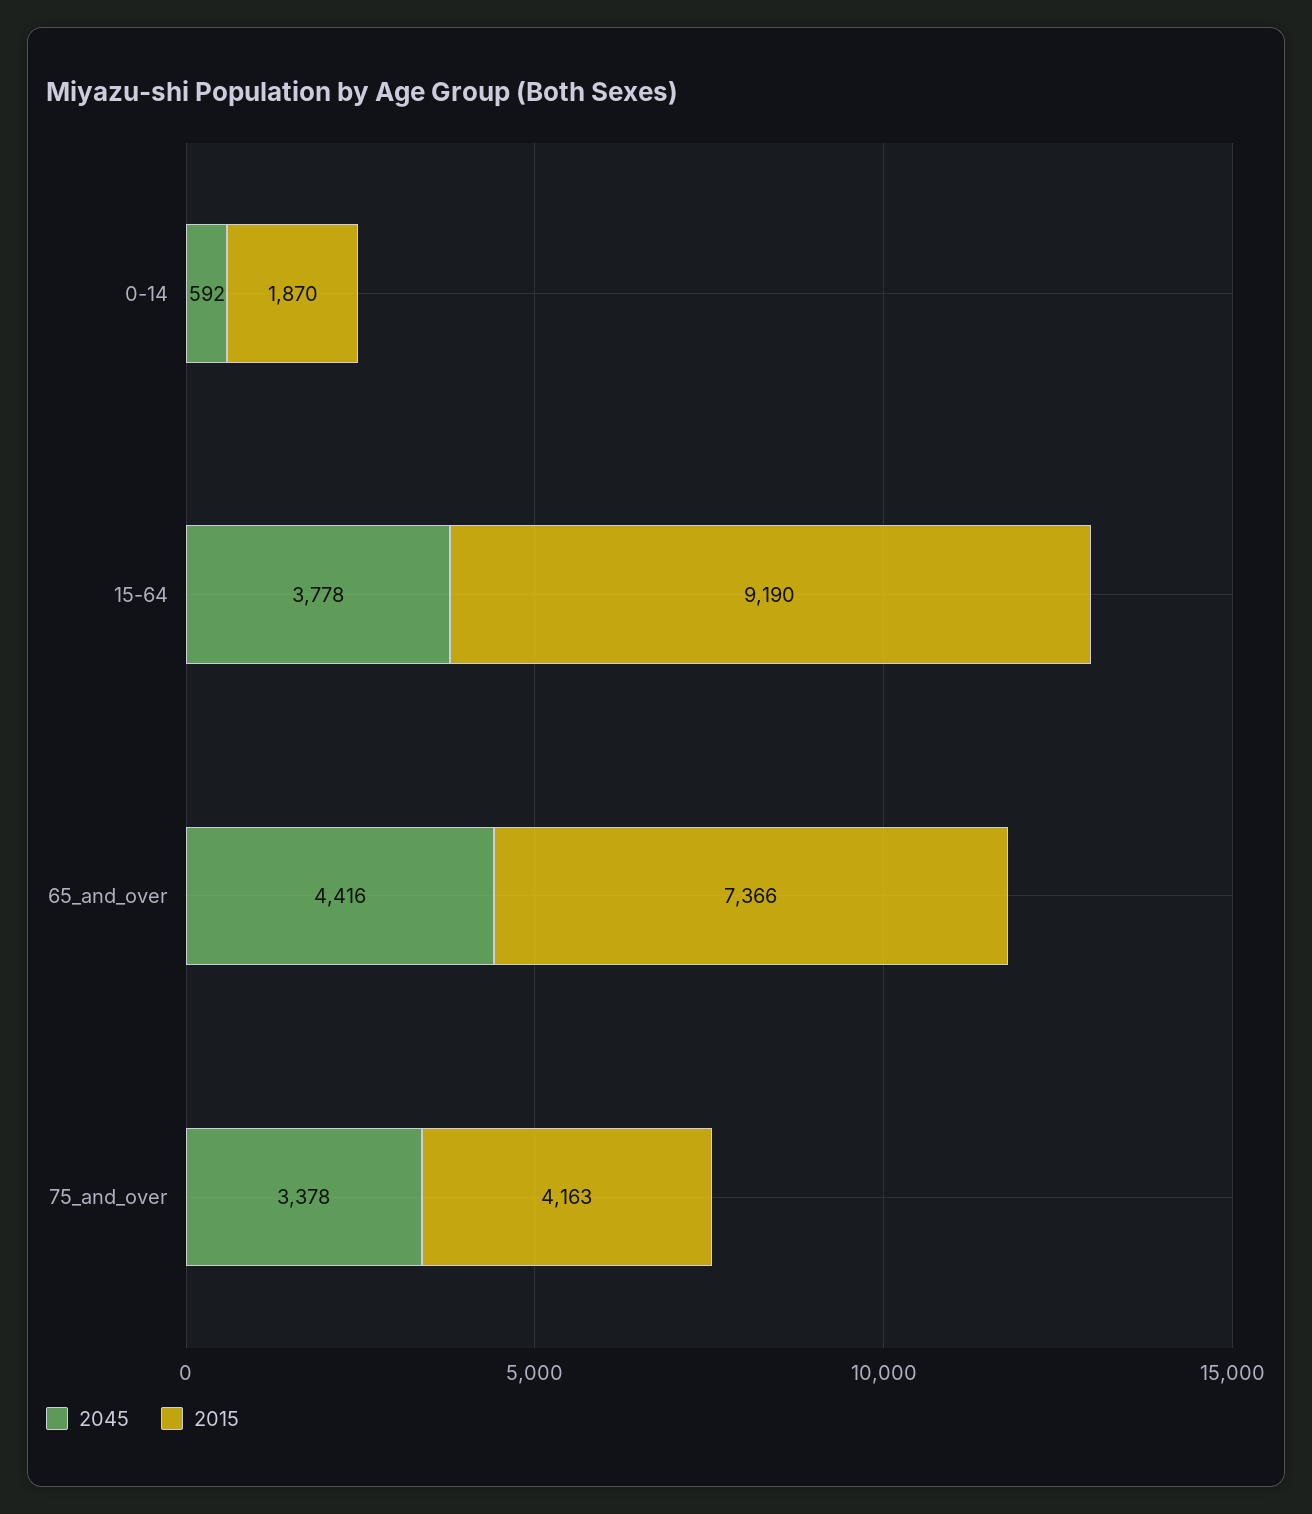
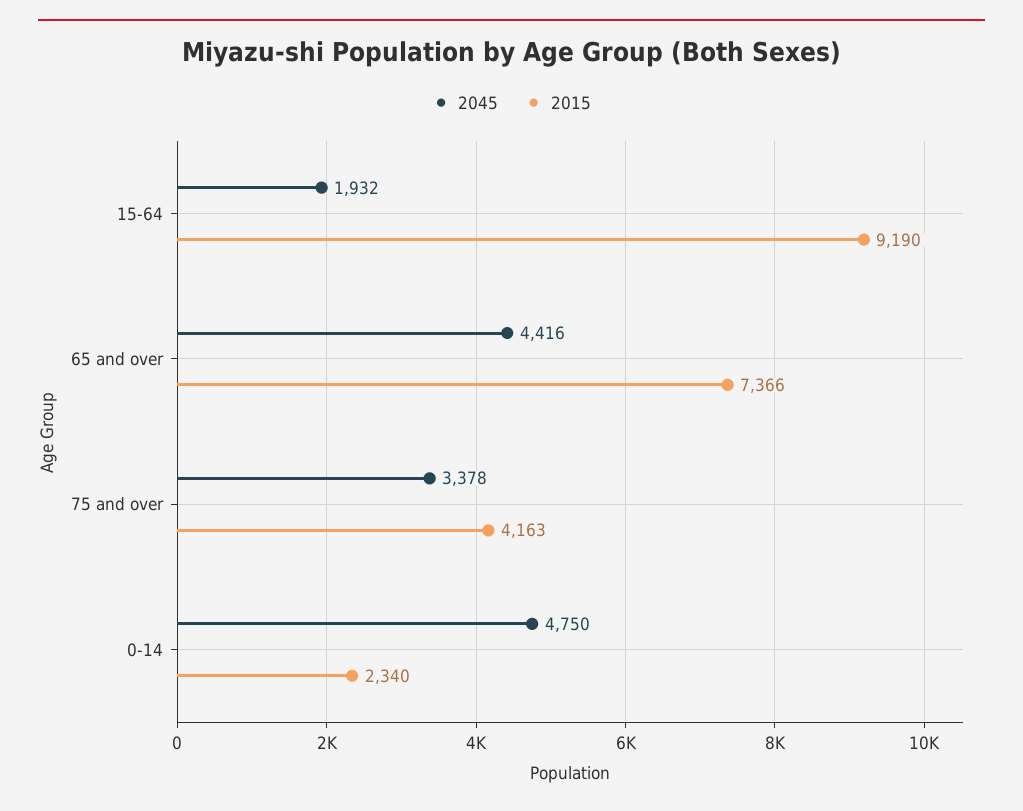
  {
    "2045": {
-     "0-14": 592,
+     "0-14": 4750,
-     "15-64": 3778,
+     "15-64": 1932,
      "65_and_over": 4416,
      "75_and_over": 3378
    },
    "2015": {
-     "0-14": 1870,
+     "0-14": 2340,
      "15-64": 9190,
      "65_and_over": 7366,
      "75_and_over": 4163
    }
  }

